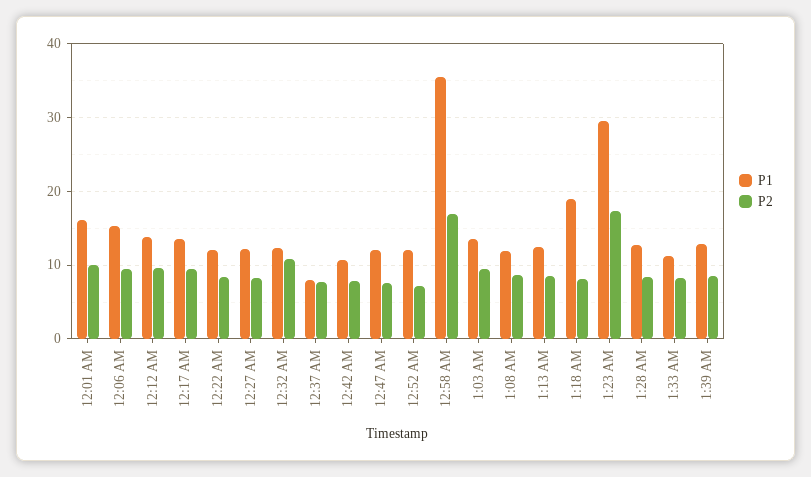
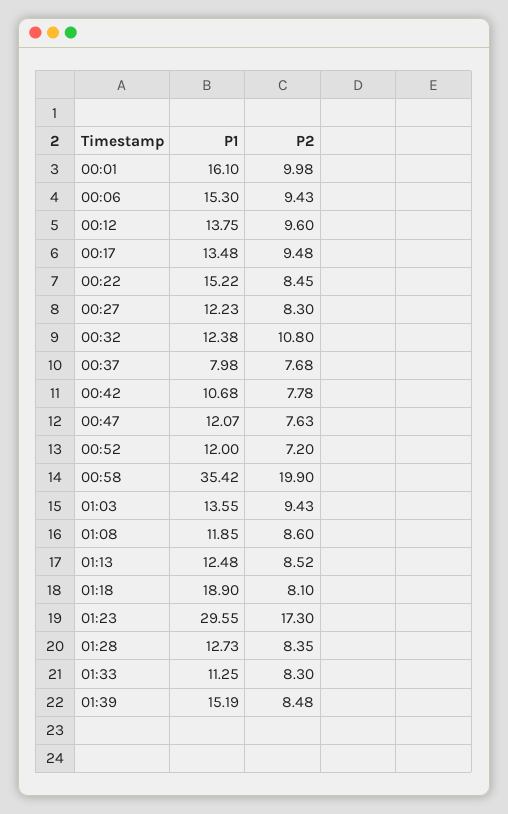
  {
    "P1": {
      "12:01 AM": 16.1,
      "12:06 AM": 15.3,
      "12:12 AM": 13.75,
      "12:17 AM": 13.48,
-     "12:22 AM": 12,
+     "12:22 AM": 15.22,
      "12:27 AM": 12.23,
      "12:32 AM": 12.38,
      "12:37 AM": 7.98,
      "12:42 AM": 10.68,
      "12:47 AM": 12.07,
      "12:52 AM": 12,
      "12:58 AM": 35.42,
      "1:03 AM": 13.55,
      "1:08 AM": 11.85,
      "1:13 AM": 12.48,
      "1:18 AM": 18.9,
      "1:23 AM": 29.55,
      "1:28 AM": 12.73,
      "1:33 AM": 11.25,
-     "1:39 AM": 13
+     "1:39 AM": 15.19
    },
    "P2": {
      "12:01 AM": 9.98,
      "12:06 AM": 9.43,
      "12:12 AM": 9.6,
      "12:17 AM": 9.48,
      "12:22 AM": 8.45,
      "12:27 AM": 8.3,
      "12:32 AM": 10.8,
      "12:37 AM": 7.68,
      "12:42 AM": 7.78,
      "12:47 AM": 7.63,
      "12:52 AM": 7.2,
-     "12:58 AM": 17,
+     "12:58 AM": 19.9,
      "1:03 AM": 9.43,
      "1:08 AM": 8.6,
      "1:13 AM": 8.52,
      "1:18 AM": 8.1,
      "1:23 AM": 17.3,
      "1:28 AM": 8.35,
      "1:33 AM": 8.3,
      "1:39 AM": 8.48
    }
  }

